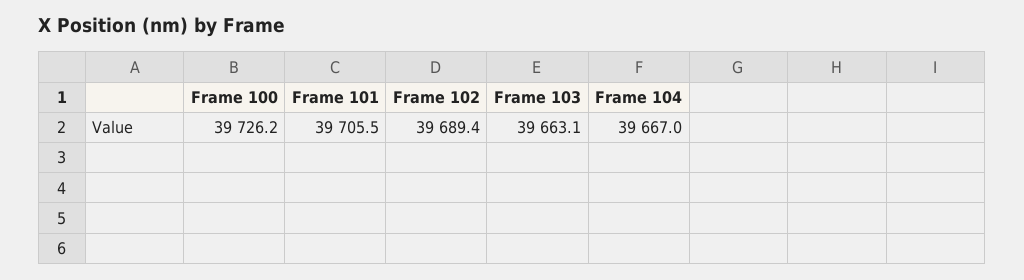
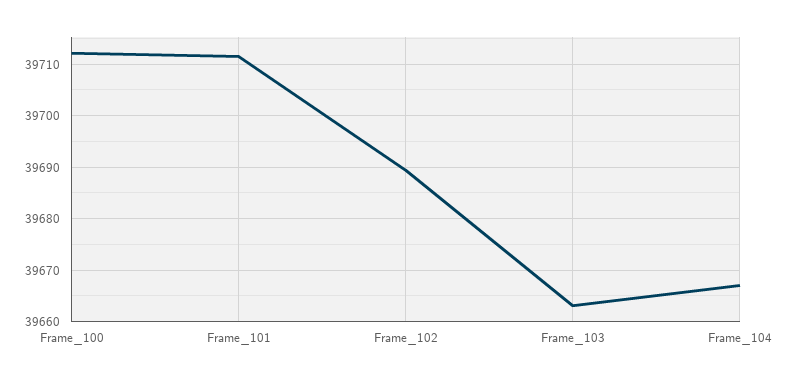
  {
-   "Frame 100": 39726.2,
+   "Frame 100": 39712,
-   "Frame 101": 39705.5,
+   "Frame 101": 39712,
    "Frame 102": 39689.4,
    "Frame 103": 39663.1,
    "Frame 104": 39667
  }

